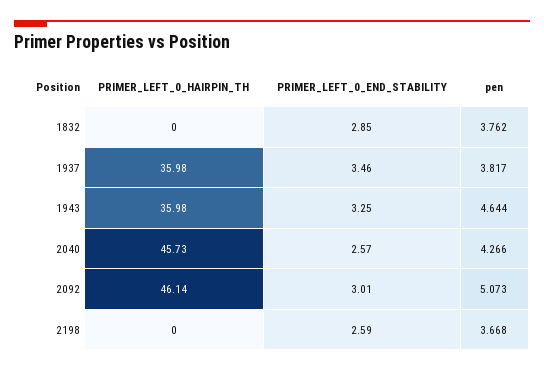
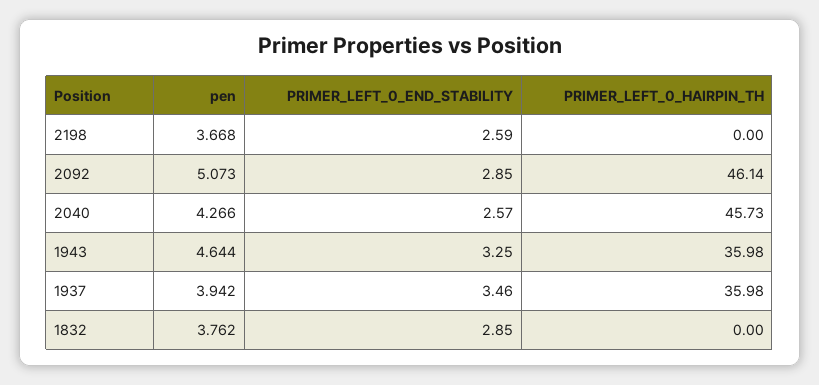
  {
    "PRIMER_LEFT_0_HAIRPIN_TH": {
      "1832": 0,
      "1937": 35.98,
      "1943": 35.98,
      "2040": 45.73,
      "2092": 46.14,
      "2198": 0
    },
    "PRIMER_LEFT_0_END_STABILITY": {
      "1832": 2.85,
      "1937": 3.46,
      "1943": 3.25,
      "2040": 2.57,
-     "2092": 3.01,
+     "2092": 2.85,
      "2198": 2.59
    },
    "pen": {
      "1832": 3.762,
-     "1937": 3.817,
+     "1937": 3.942,
      "1943": 4.644,
      "2040": 4.266,
      "2092": 5.073,
      "2198": 3.668
    }
  }

